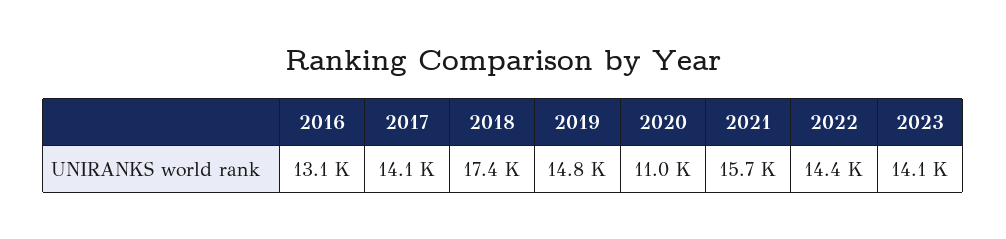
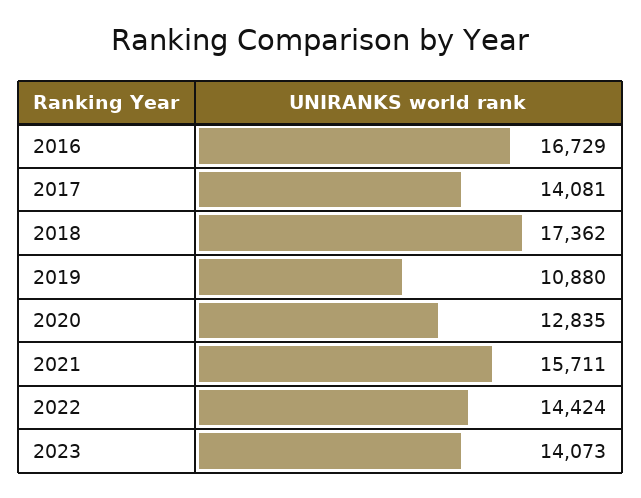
  {
-   "2016": 13100,
+   "2016": 16729,
    "2017": 14081,
    "2018": 17362,
-   "2019": 14800,
+   "2019": 10880,
-   "2020": 11000,
+   "2020": 12835,
    "2021": 15711,
    "2022": 14424,
    "2023": 14073
  }

